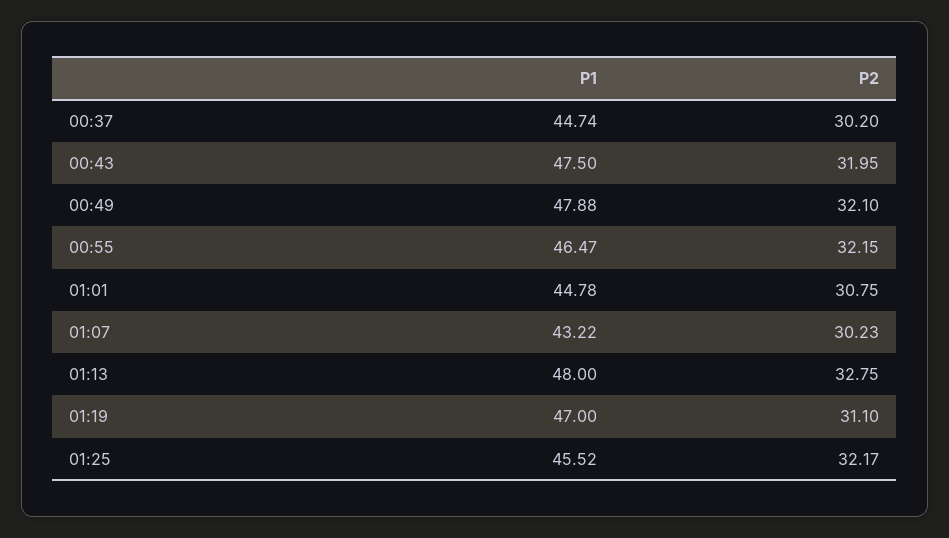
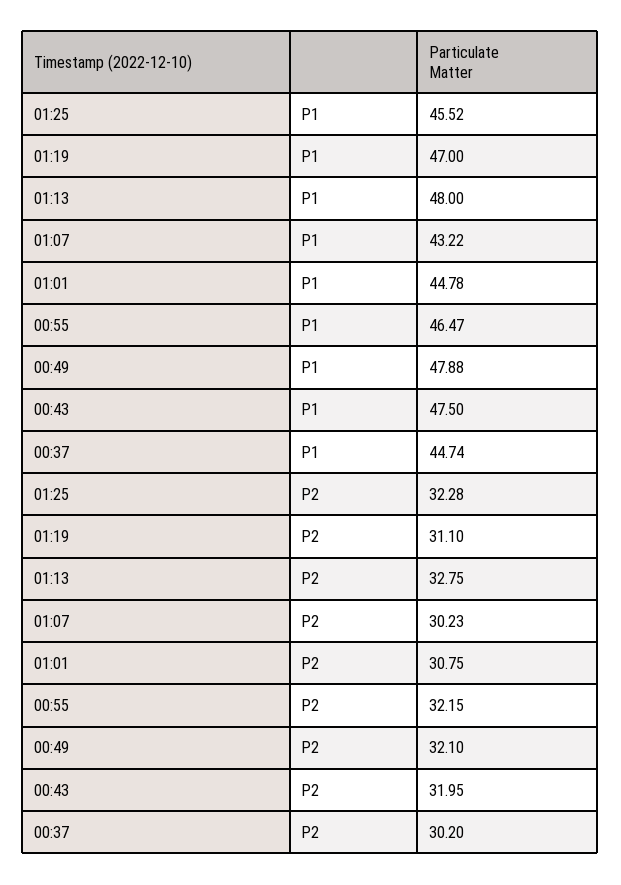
  {
    "P1": {
      "00:37": 44.74,
      "00:43": 47.5,
      "00:49": 47.88,
      "00:55": 46.47,
      "01:01": 44.78,
      "01:07": 43.22,
      "01:13": 48,
      "01:19": 47,
      "01:25": 45.52
    },
    "P2": {
      "00:37": 30.2,
      "00:43": 31.95,
      "00:49": 32.1,
      "00:55": 32.15,
      "01:01": 30.75,
      "01:07": 30.23,
      "01:13": 32.75,
      "01:19": 31.1,
-     "01:25": 32.17
+     "01:25": 32.28
    }
  }

